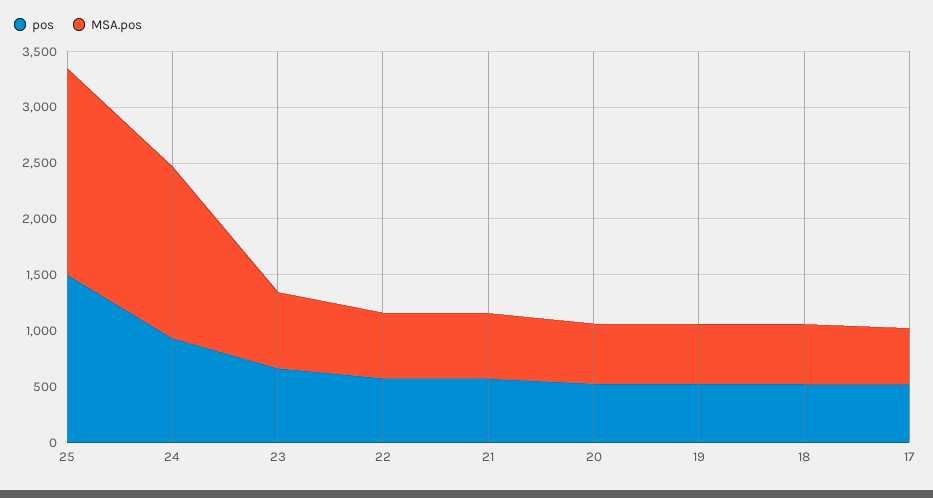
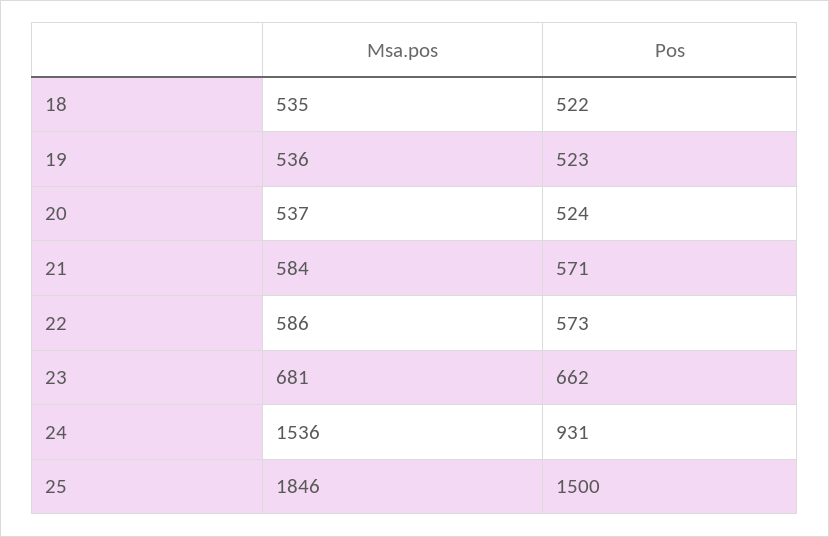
  {
    "pos": {
      "25": 1500,
      "24": 931,
      "23": 662,
      "22": 573,
      "21": 571,
      "20": 524,
      "19": 523,
-     "18": 522,
+     "18": 522
-     "17": 500
    },
    "MSA.pos": {
      "25": 1846,
      "24": 1536,
      "23": 681,
      "22": 586,
      "21": 584,
      "20": 537,
      "19": 536,
-     "18": 535,
+     "18": 535
-     "17": 500
    }
  }

